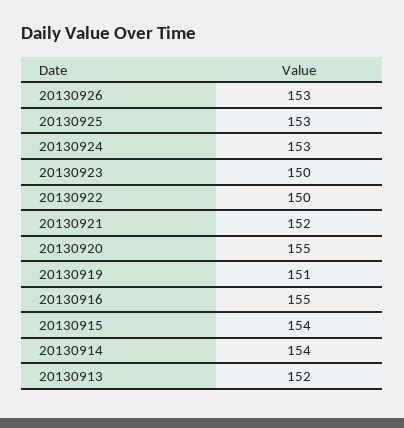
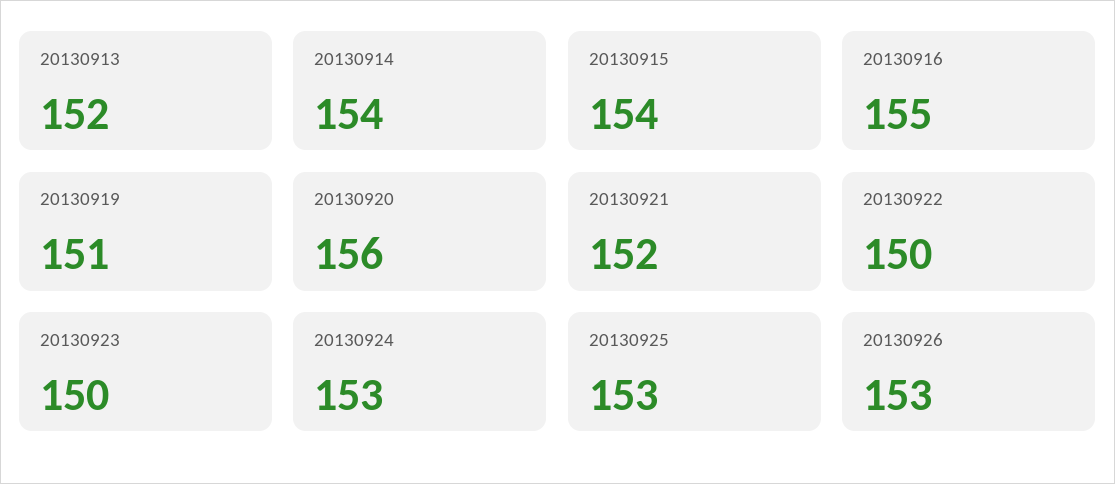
  {
    "20130926": 153,
    "20130925": 153,
    "20130924": 153,
    "20130923": 150,
    "20130922": 150,
    "20130921": 152,
-   "20130920": 155,
+   "20130920": 156,
    "20130919": 151,
    "20130916": 155,
    "20130915": 154,
    "20130914": 154,
    "20130913": 152
  }

